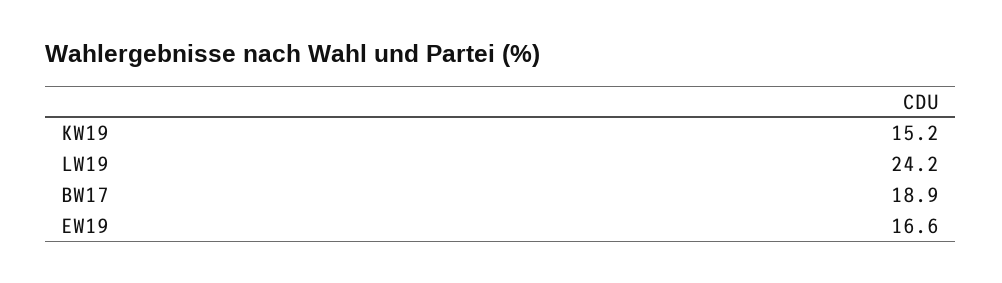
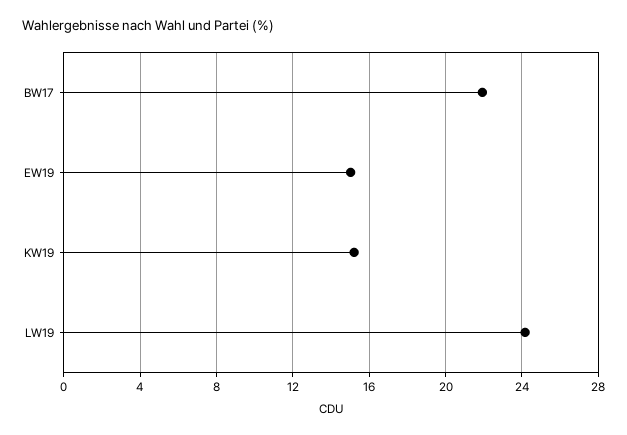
  {
    "KW19": 15.2,
    "LW19": 24.2,
-   "BW17": 18.9,
+   "BW17": 22,
-   "EW19": 16.6
+   "EW19": 15
  }

